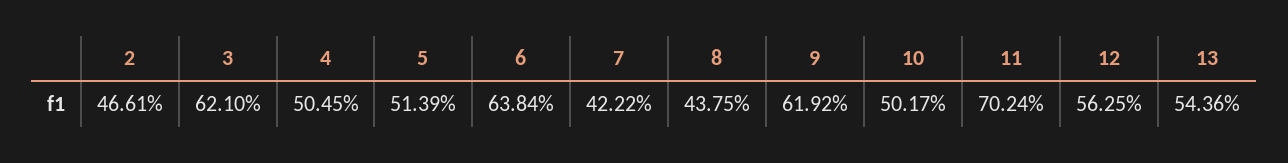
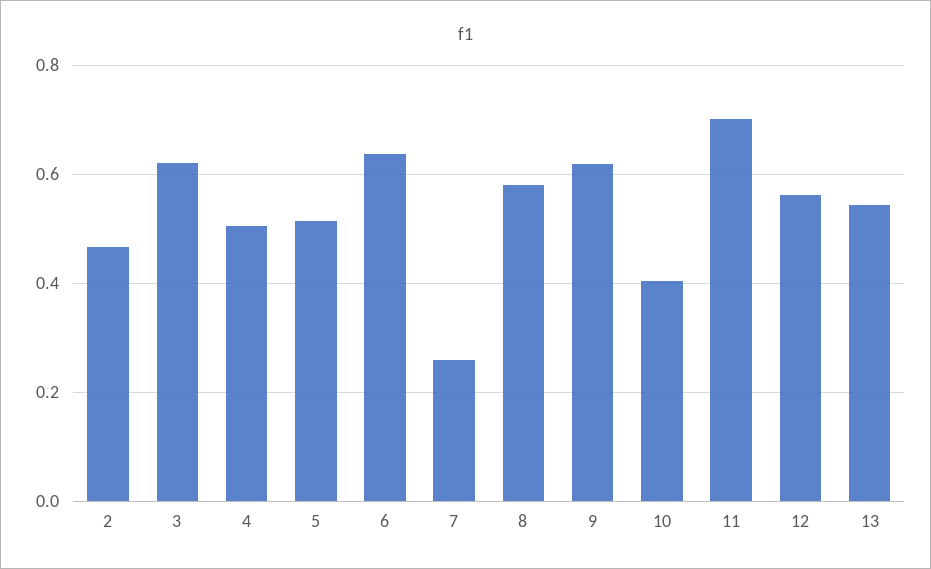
  {
    "2": 0.4661,
    "3": 0.621,
    "4": 0.5045,
    "5": 0.5139,
    "6": 0.6384,
-   "7": 0.4222,
+   "7": 0.26,
-   "8": 0.4375,
+   "8": 0.58,
    "9": 0.6192,
-   "10": 0.5017,
+   "10": 0.4,
    "11": 0.7024,
    "12": 0.5625,
    "13": 0.5436
  }

